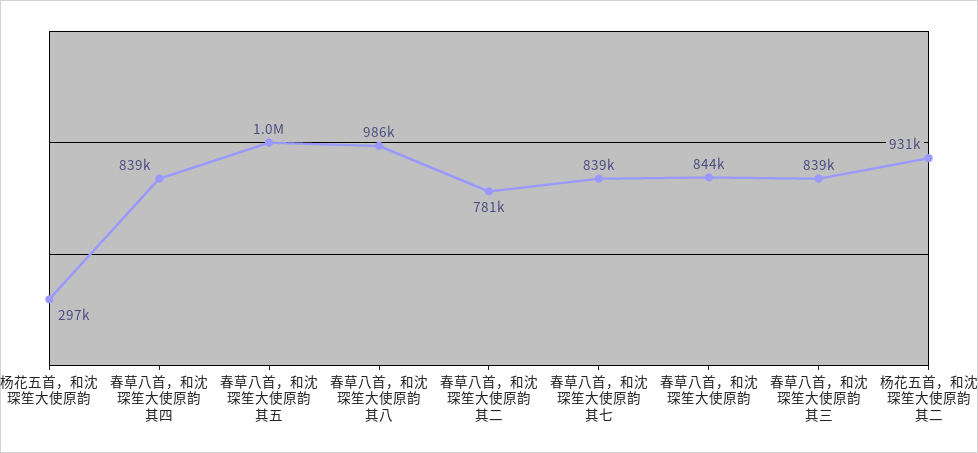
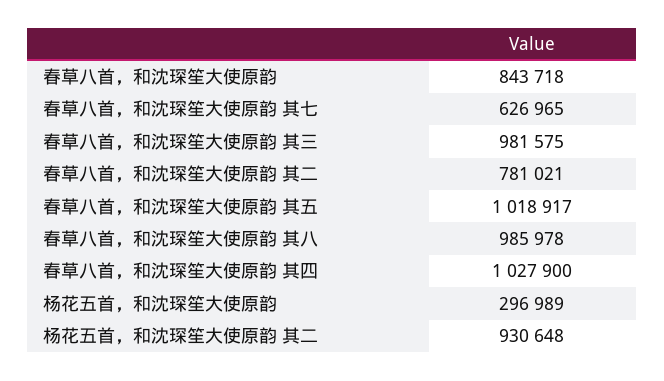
  {
    "杨花五首，和沈琛笙大使原韵": 296989,
-   "春草八首，和沈琛笙大使原韵 其四": 839000,
+   "春草八首，和沈琛笙大使原韵 其四": 1027900,
    "春草八首，和沈琛笙大使原韵 其五": 1018917,
    "春草八首，和沈琛笙大使原韵 其八": 985978,
    "春草八首，和沈琛笙大使原韵 其二": 781021,
-   "春草八首，和沈琛笙大使原韵 其七": 839000,
+   "春草八首，和沈琛笙大使原韵 其七": 626965,
    "春草八首，和沈琛笙大使原韵": 843718,
-   "春草八首，和沈琛笙大使原韵 其三": 839000,
+   "春草八首，和沈琛笙大使原韵 其三": 981575,
    "杨花五首，和沈琛笙大使原韵 其二": 930648
  }

